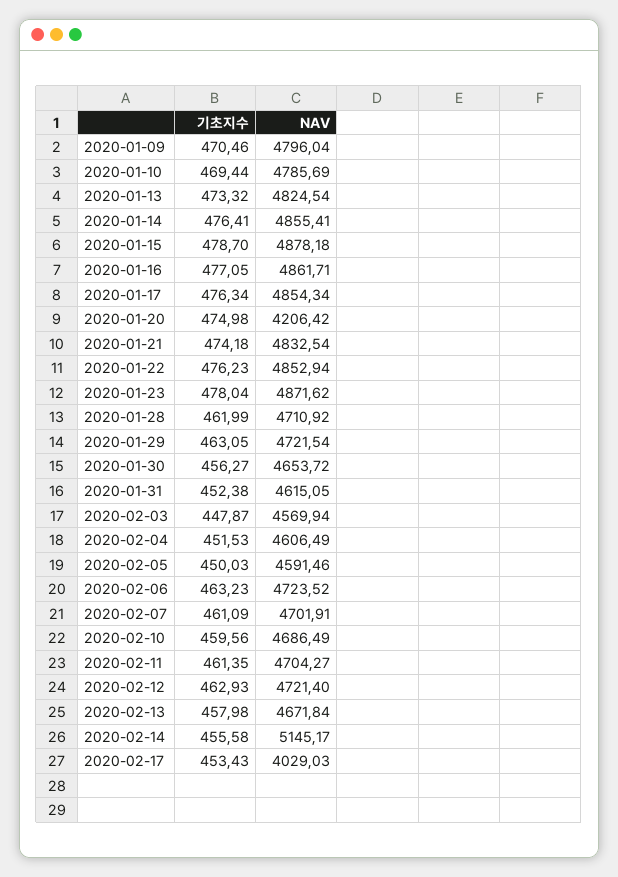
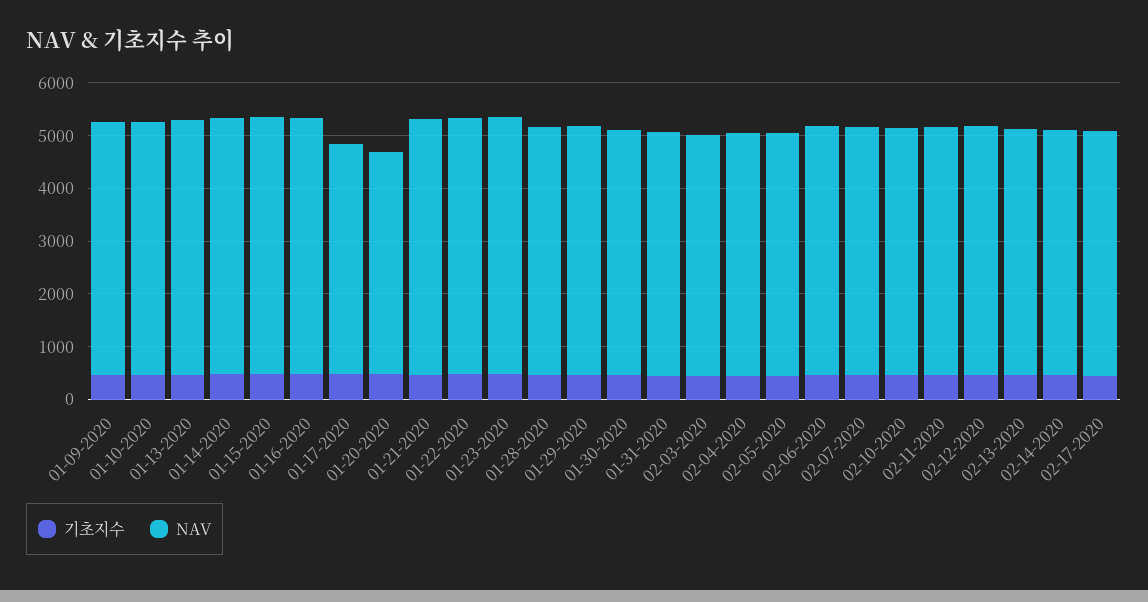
  {
    "기초지수": {
      "2020-01-09": 470.46,
      "2020-01-10": 469.44,
      "2020-01-13": 473.32,
      "2020-01-14": 476.41,
      "2020-01-15": 478.7,
      "2020-01-16": 477.05,
      "2020-01-17": 476.34,
      "2020-01-20": 474.98,
      "2020-01-21": 474.18,
      "2020-01-22": 476.23,
      "2020-01-23": 478.04,
      "2020-01-28": 461.99,
      "2020-01-29": 463.05,
      "2020-01-30": 456.27,
      "2020-01-31": 452.38,
      "2020-02-03": 447.87,
      "2020-02-04": 451.53,
      "2020-02-05": 450.03,
      "2020-02-06": 463.23,
      "2020-02-07": 461.09,
      "2020-02-10": 459.56,
      "2020-02-11": 461.35,
      "2020-02-12": 462.93,
      "2020-02-13": 457.98,
      "2020-02-14": 455.58,
      "2020-02-17": 453.43
    },
    "NAV": {
      "2020-01-09": 4796.04,
      "2020-01-10": 4785.69,
      "2020-01-13": 4824.54,
      "2020-01-14": 4855.41,
      "2020-01-15": 4878.18,
      "2020-01-16": 4861.71,
-     "2020-01-17": 4854.34,
+     "2020-01-17": 4400,
      "2020-01-20": 4206.42,
      "2020-01-21": 4832.54,
      "2020-01-22": 4852.94,
      "2020-01-23": 4871.62,
      "2020-01-28": 4710.92,
      "2020-01-29": 4721.54,
      "2020-01-30": 4653.72,
      "2020-01-31": 4615.05,
      "2020-02-03": 4569.94,
      "2020-02-04": 4606.49,
      "2020-02-05": 4591.46,
      "2020-02-06": 4723.52,
      "2020-02-07": 4701.91,
      "2020-02-10": 4686.49,
      "2020-02-11": 4704.27,
      "2020-02-12": 4721.4,
      "2020-02-13": 4671.84,
-     "2020-02-14": 5145.17,
+     "2020-02-14": 4600,
-     "2020-02-17": 4029.03
+     "2020-02-17": 4600
    }
  }

